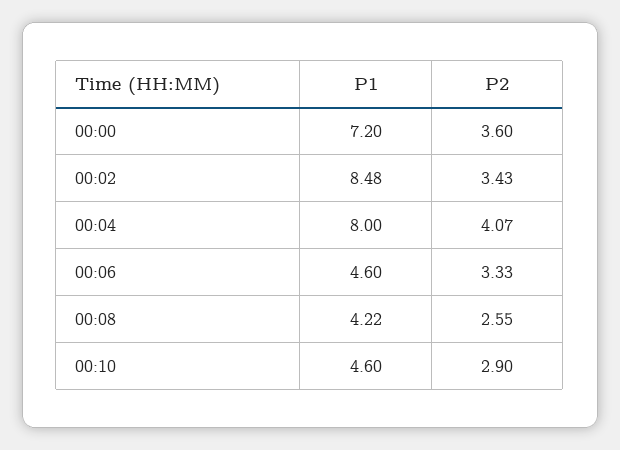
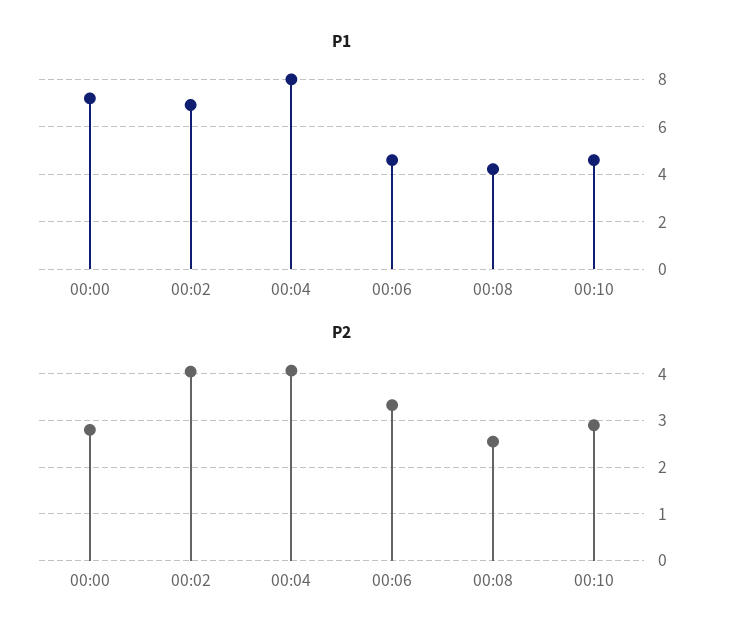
  {
    "P1": {
      "00:00": 7.2,
-     "00:02": 8.48,
+     "00:02": 7,
      "00:04": 8,
      "00:06": 4.6,
      "00:08": 4.22,
      "00:10": 4.6
    },
    "P2": {
-     "00:00": 3.6,
+     "00:00": 2.8,
-     "00:02": 3.43,
+     "00:02": 4,
      "00:04": 4.07,
      "00:06": 3.33,
      "00:08": 2.55,
      "00:10": 2.9
    }
  }

